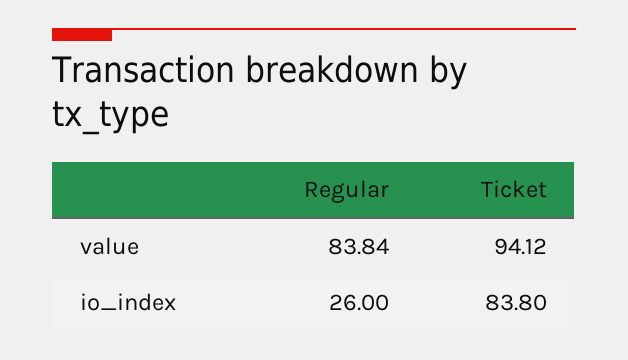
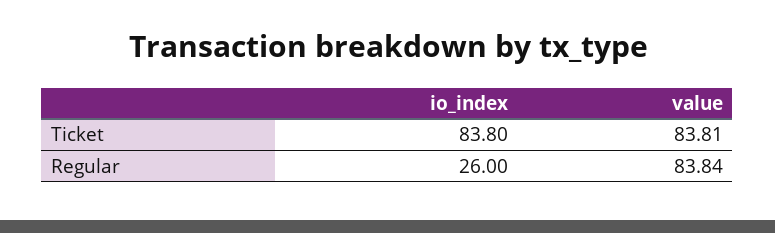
  {
    "Regular": {
      "value": 83.84,
      "io_index": 26
    },
    "Ticket": {
-     "value": 94.12,
+     "value": 83.81,
      "io_index": 83.8
    }
  }

